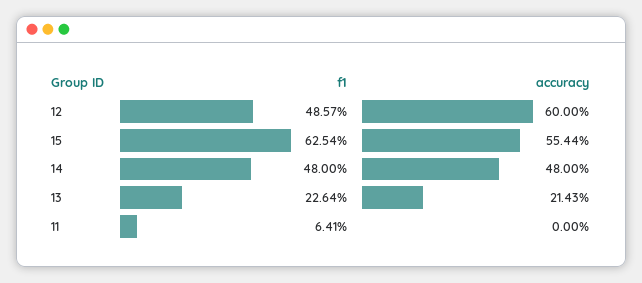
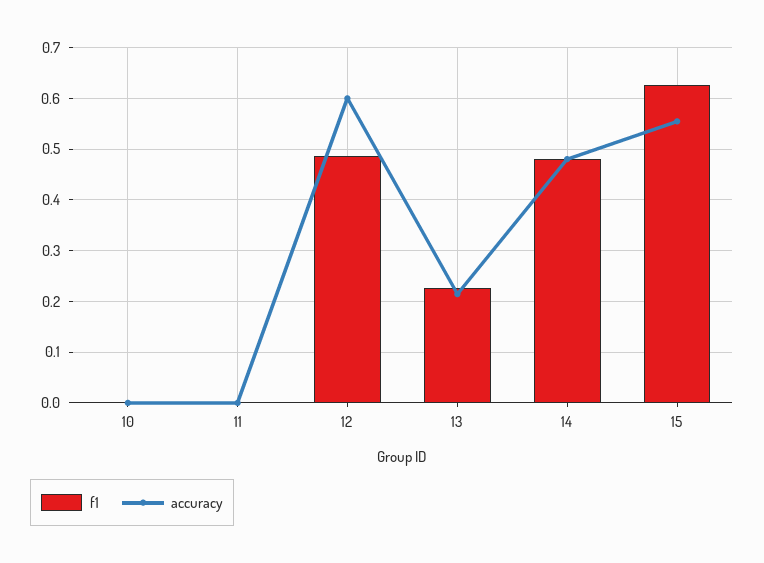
  {
    "f1": {
      "12": 0.4857,
      "15": 0.6254,
      "14": 0.48,
      "13": 0.2264,
-     "11": 0.0641
+     "11": 0,
+     "10": 0
    },
    "accuracy": {
      "12": 0.6,
      "15": 0.5544,
      "14": 0.48,
      "13": 0.2143,
-     "11": 0
+     "11": 0,
+     "10": 0
    }
  }

